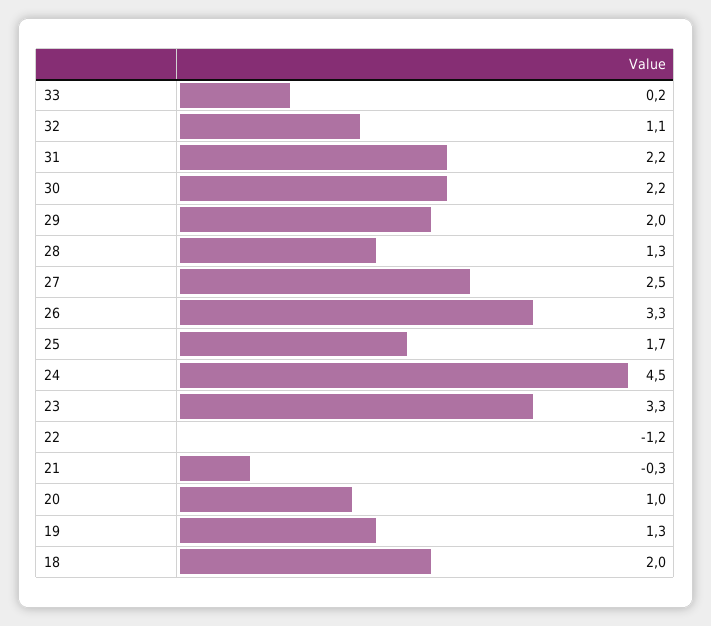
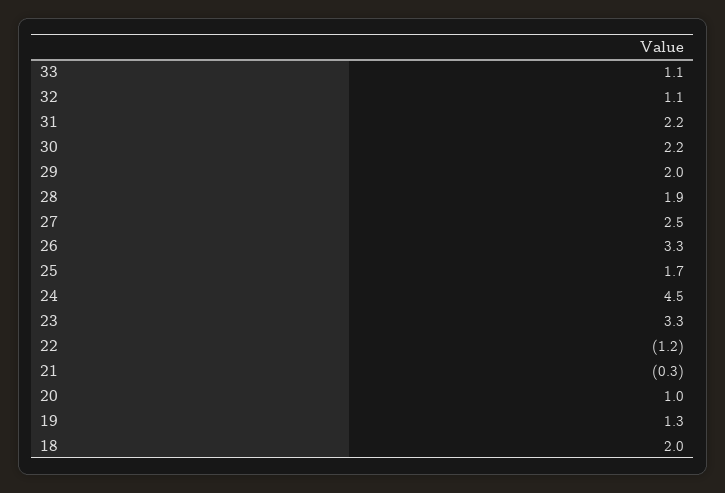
  {
-   "33": 0.2,
+   "33": 1.1,
    "32": 1.1,
    "31": 2.2,
    "30": 2.2,
    "29": 2,
-   "28": 1.3,
+   "28": 1.9,
    "27": 2.5,
    "26": 3.3,
    "25": 1.7,
    "24": 4.5,
    "23": 3.3,
    "22": -1.2,
    "21": -0.3,
    "20": 1,
    "19": 1.3,
    "18": 2
  }

